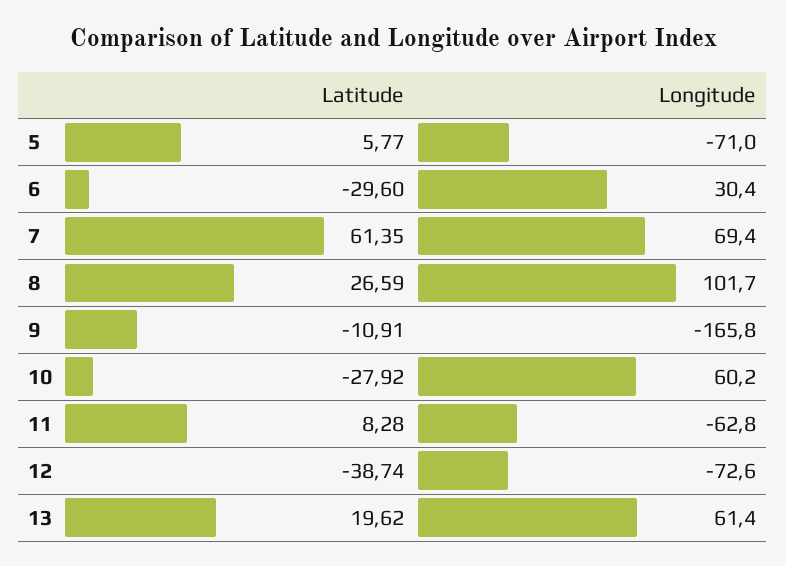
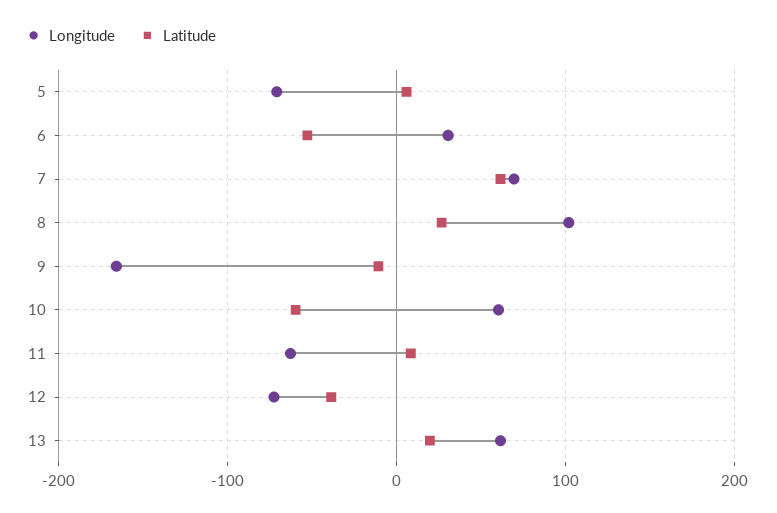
  {
    "Latitude": {
      "5": 5.77,
-     "6": -29.6,
+     "6": -50,
      "7": 61.35,
      "8": 26.59,
      "9": -10.91,
-     "10": -27.92,
+     "10": -60,
      "11": 8.28,
      "12": -38.74,
      "13": 19.62
    },
    "Longitude": {
      "5": -71,
      "6": 30.4,
      "7": 69.4,
      "8": 101.7,
      "9": -165.8,
      "10": 60.2,
      "11": -62.8,
      "12": -72.6,
      "13": 61.4
    }
  }

